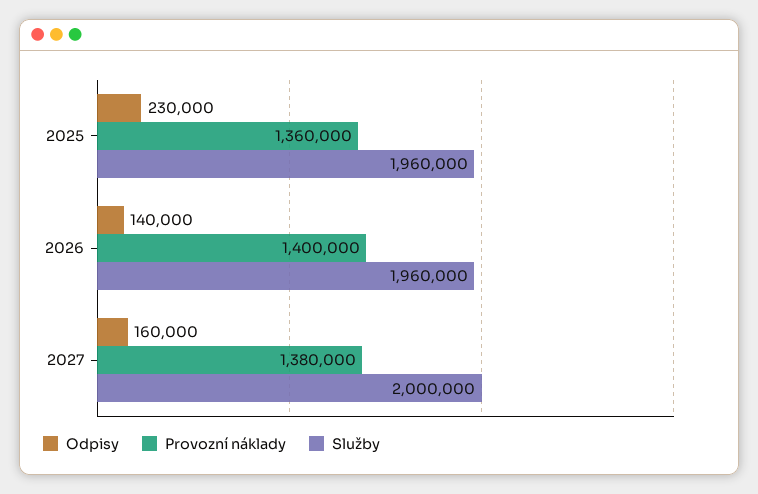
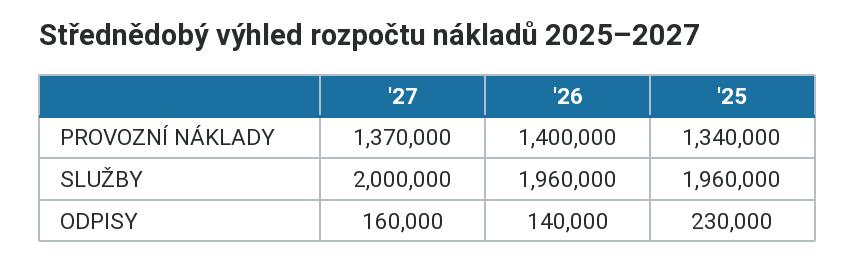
  {
    "Odpisy": {
      "2025": 230000,
      "2026": 140000,
      "2027": 160000
    },
    "Provozní náklady": {
-     "2025": 1360000,
+     "2025": 1340000,
      "2026": 1400000,
-     "2027": 1380000
+     "2027": 1370000
    },
    "Služby": {
      "2025": 1960000,
      "2026": 1960000,
      "2027": 2000000
    }
  }

